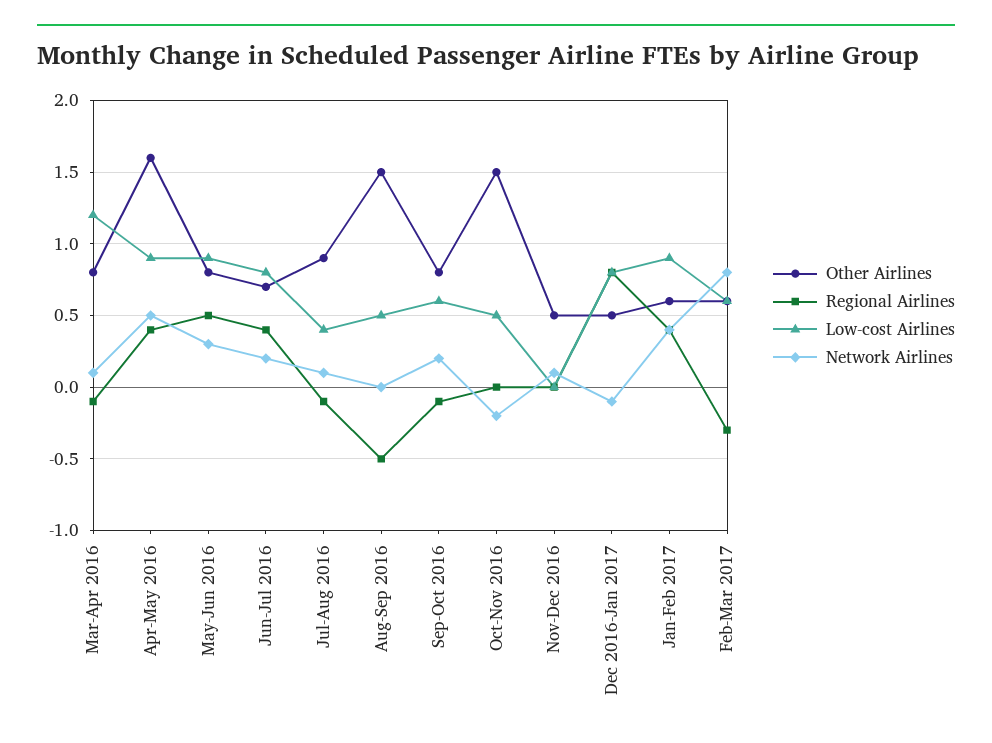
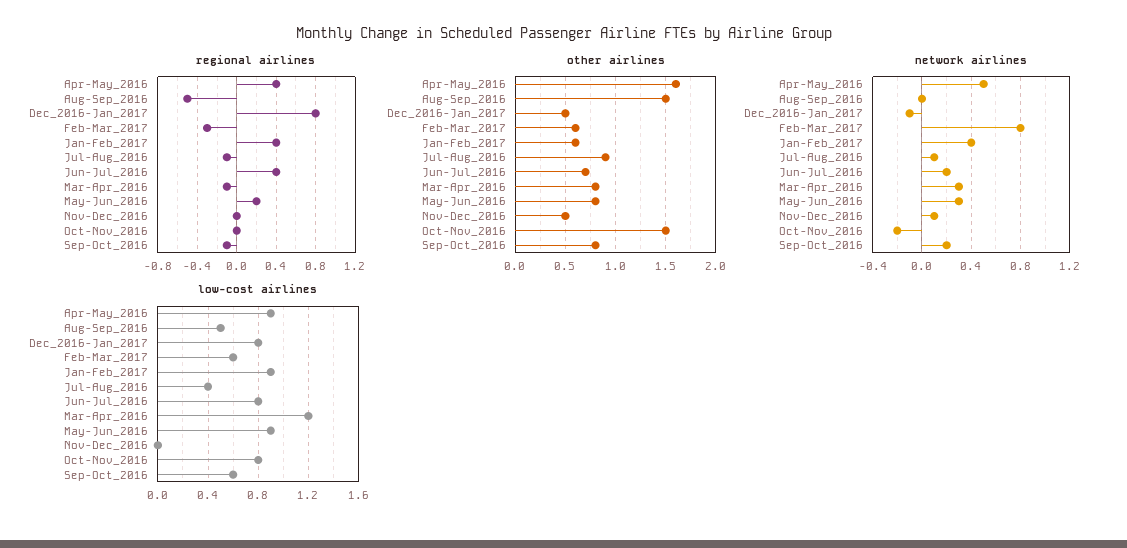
  {
    "Other Airlines": {
      "Mar-Apr 2016": 0.8,
      "Apr-May 2016": 1.6,
      "May-Jun 2016": 0.8,
      "Jun-Jul 2016": 0.7,
      "Jul-Aug 2016": 0.9,
      "Aug-Sep 2016": 1.5,
      "Sep-Oct 2016": 0.8,
      "Oct-Nov 2016": 1.5,
      "Nov-Dec 2016": 0.5,
      "Dec 2016-Jan 2017": 0.5,
      "Jan-Feb 2017": 0.6,
      "Feb-Mar 2017": 0.6
    },
    "Regional Airlines": {
      "Mar-Apr 2016": -0.1,
      "Apr-May 2016": 0.4,
-     "May-Jun 2016": 0.5,
+     "May-Jun 2016": 0.2,
      "Jun-Jul 2016": 0.4,
      "Jul-Aug 2016": -0.1,
      "Aug-Sep 2016": -0.5,
      "Sep-Oct 2016": -0.1,
      "Oct-Nov 2016": 0,
      "Nov-Dec 2016": 0,
      "Dec 2016-Jan 2017": 0.8,
      "Jan-Feb 2017": 0.4,
      "Feb-Mar 2017": -0.3
    },
    "Low-cost Airlines": {
      "Mar-Apr 2016": 1.2,
      "Apr-May 2016": 0.9,
      "May-Jun 2016": 0.9,
      "Jun-Jul 2016": 0.8,
      "Jul-Aug 2016": 0.4,
      "Aug-Sep 2016": 0.5,
      "Sep-Oct 2016": 0.6,
-     "Oct-Nov 2016": 0.5,
+     "Oct-Nov 2016": 0.8,
      "Nov-Dec 2016": 0,
      "Dec 2016-Jan 2017": 0.8,
      "Jan-Feb 2017": 0.9,
      "Feb-Mar 2017": 0.6
    },
    "Network Airlines": {
-     "Mar-Apr 2016": 0.1,
+     "Mar-Apr 2016": 0.3,
      "Apr-May 2016": 0.5,
      "May-Jun 2016": 0.3,
      "Jun-Jul 2016": 0.2,
      "Jul-Aug 2016": 0.1,
      "Aug-Sep 2016": 0,
      "Sep-Oct 2016": 0.2,
      "Oct-Nov 2016": -0.2,
      "Nov-Dec 2016": 0.1,
      "Dec 2016-Jan 2017": -0.1,
      "Jan-Feb 2017": 0.4,
      "Feb-Mar 2017": 0.8
    }
  }

